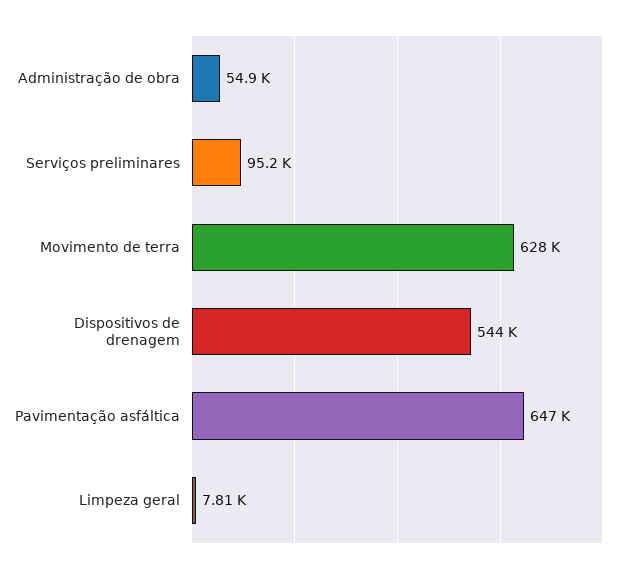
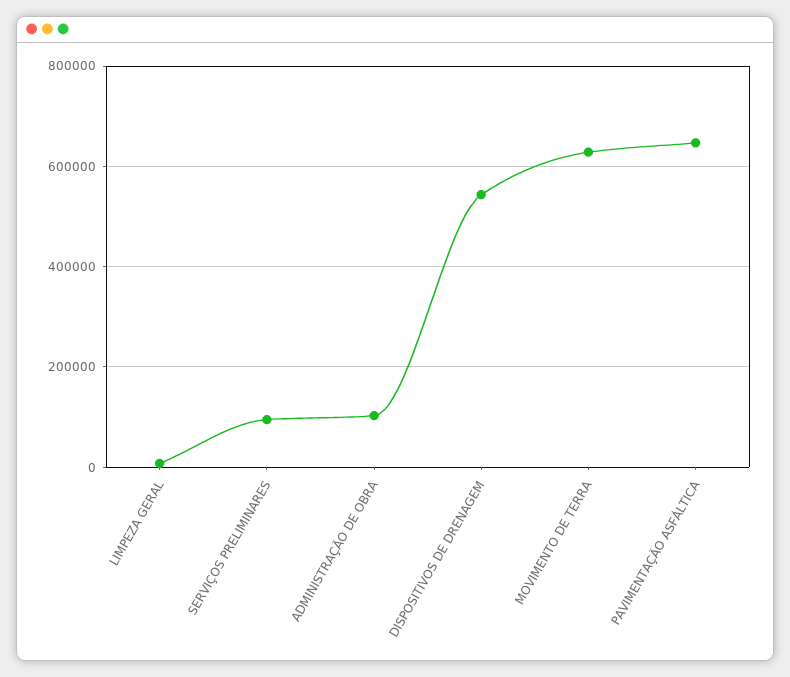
  {
-   "Administração de obra": 54900,
+   "Administração de obra": 100000,
    "Serviços preliminares": 95200,
    "Movimento de terra": 628000,
    "Dispositivos de drenagem": 544000,
    "Pavimentação asfáltica": 647000,
    "Limpeza geral": 7810
  }

